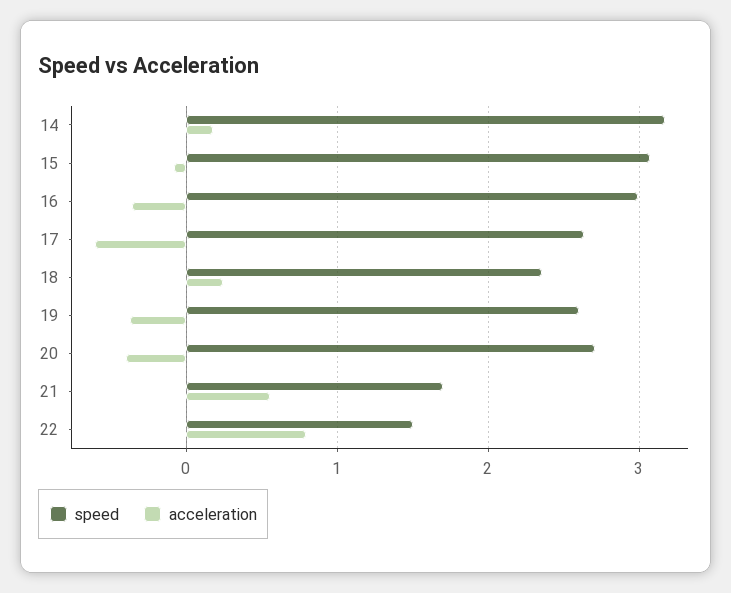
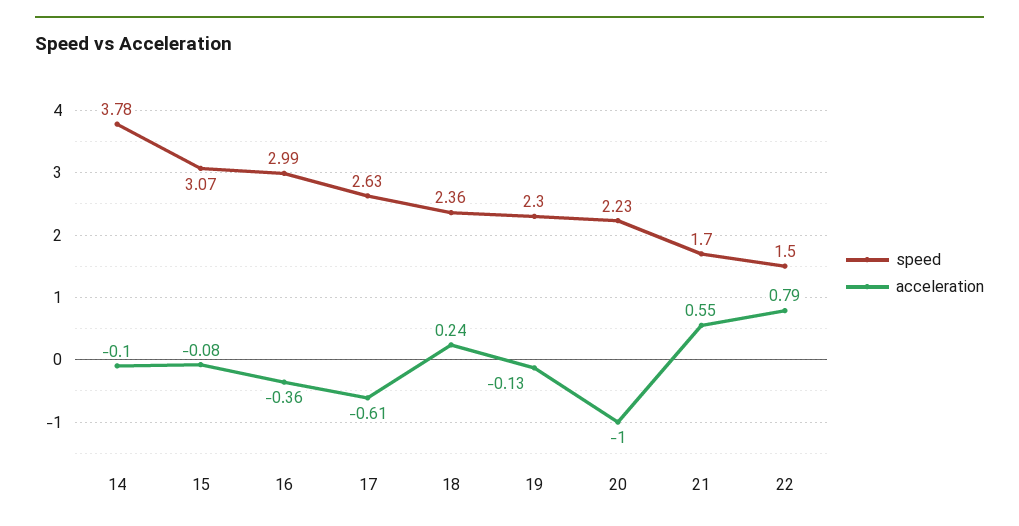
  {
    "speed": {
-     "14": 3.2,
+     "14": 3.78,
      "15": 3.07,
      "16": 2.99,
      "17": 2.63,
      "18": 2.36,
-     "19": 2.6,
+     "19": 2.3,
-     "20": 2.7,
+     "20": 2.23,
      "21": 1.7,
      "22": 1.5
    },
    "acceleration": {
-     "14": 0.2,
+     "14": -0.1,
      "15": -0.08,
      "16": -0.36,
      "17": -0.61,
      "18": 0.24,
-     "19": -0.4,
+     "19": -0.13,
-     "20": -0.4,
+     "20": -1,
      "21": 0.55,
      "22": 0.79
    }
  }

